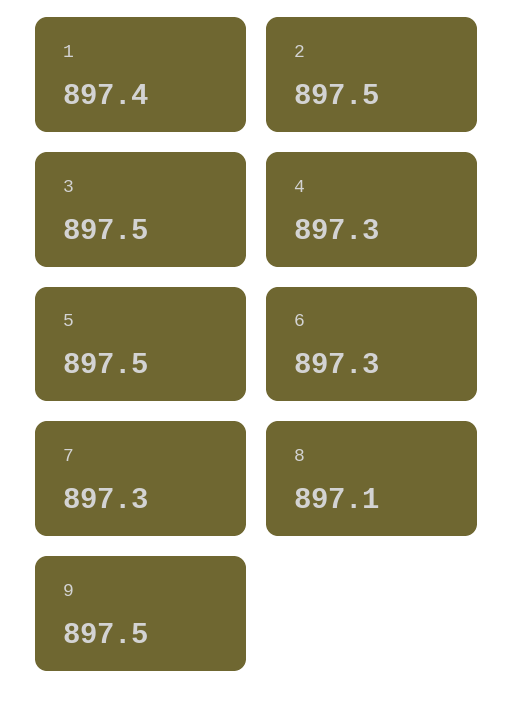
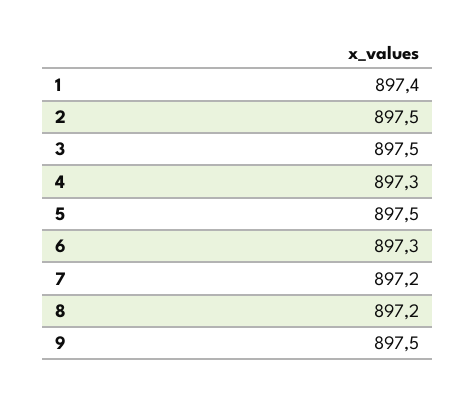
  {
    "1": 897.4,
    "2": 897.5,
    "3": 897.5,
    "4": 897.3,
    "5": 897.5,
    "6": 897.3,
-   "7": 897.3,
+   "7": 897.2,
-   "8": 897.1,
+   "8": 897.2,
    "9": 897.5
  }

